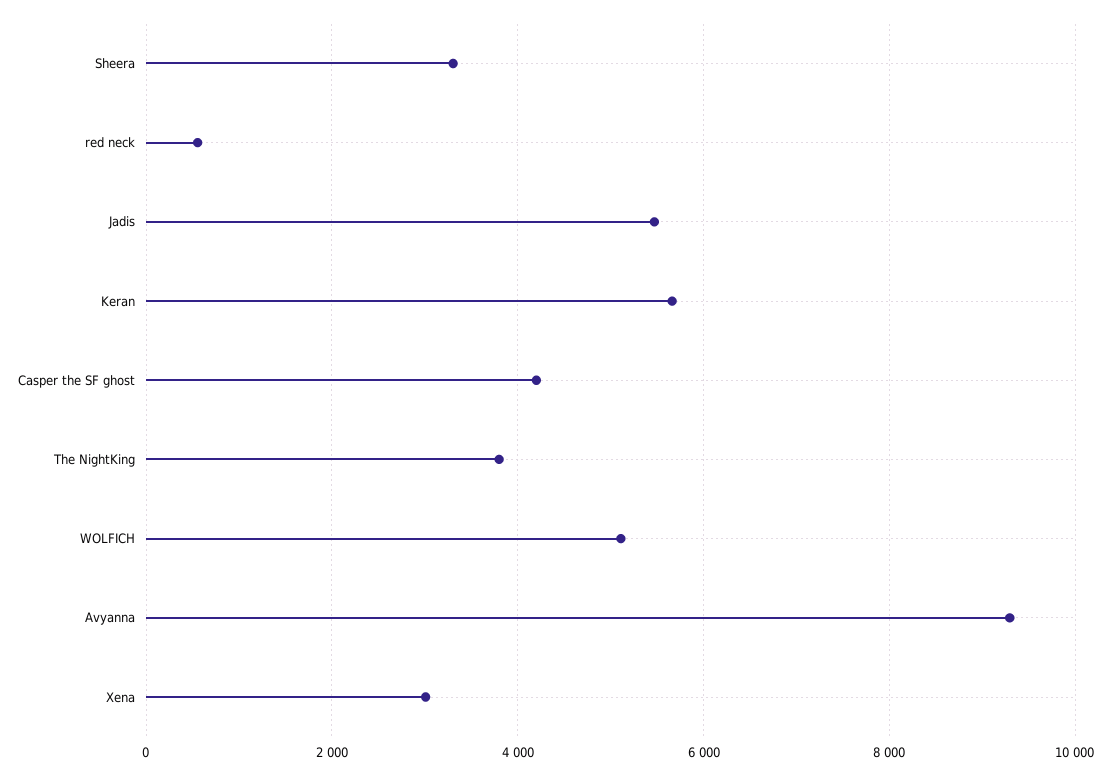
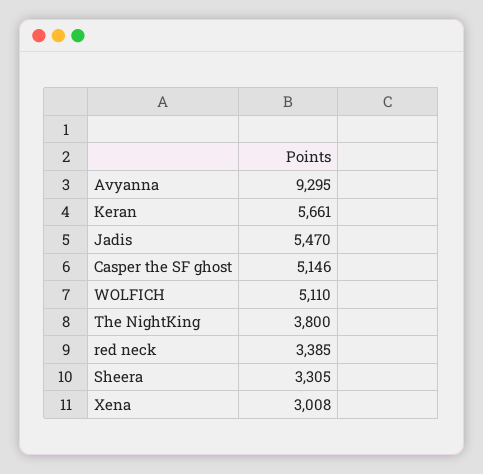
  {
    "Sheera": 3305,
-   "red neck": 600,
+   "red neck": 3385,
    "Jadis": 5470,
    "Keran": 5661,
-   "Casper the SF ghost": 4200,
+   "Casper the SF ghost": 5146,
    "The NightKing": 3800,
    "WOLFICH": 5110,
    "Avyanna": 9295,
    "Xena": 3008
  }

